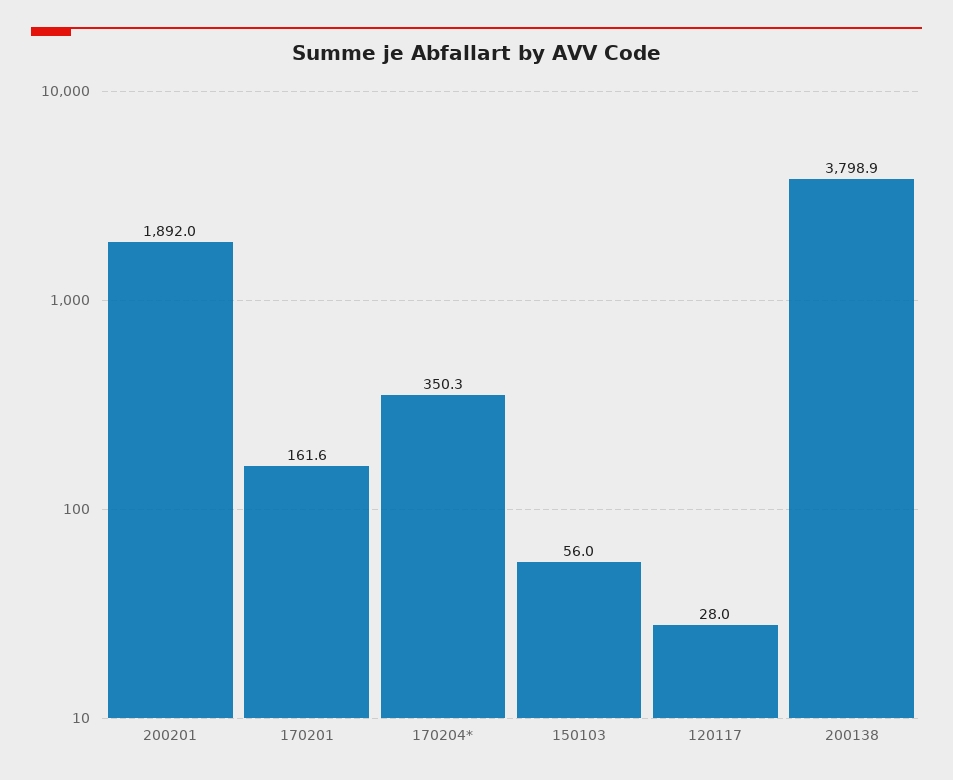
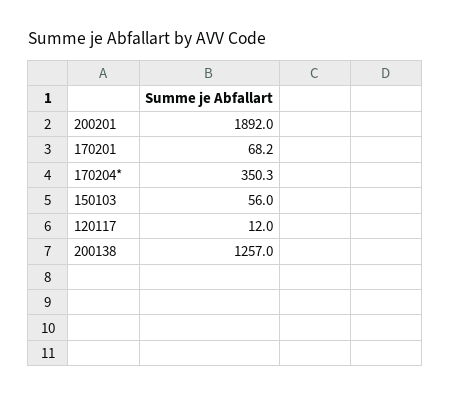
  {
    "200201": 1892,
-   "170201": 161.6,
+   "170201": 68.2,
    "170204*": 350.3,
    "150103": 56,
-   "120117": 28,
+   "120117": 12,
-   "200138": 3798.9
+   "200138": 1257
  }

